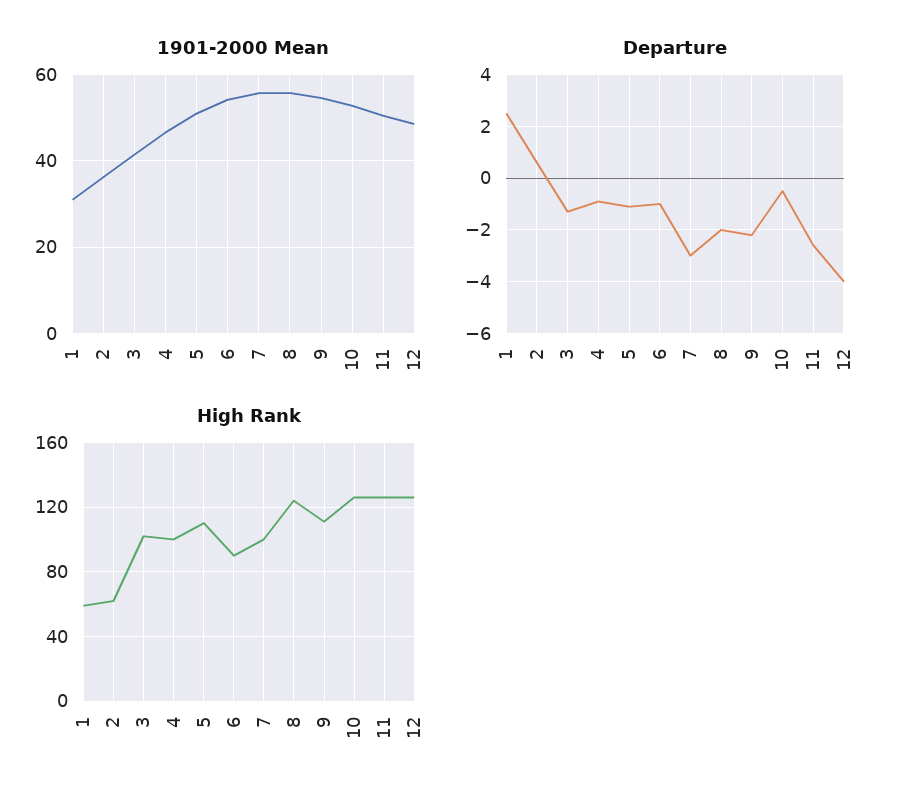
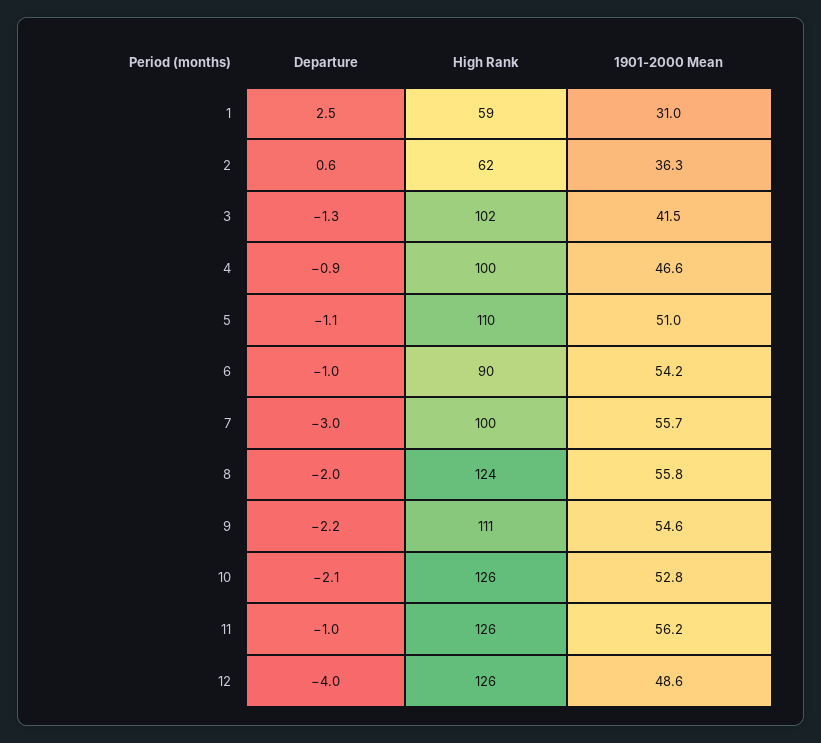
  {
    "1901-2000 Mean": {
      "1": 31,
      "2": 36.3,
      "3": 41.5,
      "4": 46.6,
      "5": 51,
      "6": 54.2,
      "7": 55.7,
      "8": 55.8,
      "9": 54.6,
      "10": 52.8,
-     "11": 50,
+     "11": 56.2,
      "12": 48.6
    },
    "Departure": {
      "1": 2.5,
      "2": 0.6,
      "3": -1.3,
      "4": -0.9,
      "5": -1.1,
      "6": -1,
      "7": -3,
      "8": -2,
      "9": -2.2,
-     "10": -0.5,
+     "10": -2.1,
-     "11": -2.5,
+     "11": -1,
      "12": -4
    },
    "High Rank": {
      "1": 59,
      "2": 62,
      "3": 102,
      "4": 100,
      "5": 110,
      "6": 90,
      "7": 100,
      "8": 124,
      "9": 111,
      "10": 126,
      "11": 126,
      "12": 126
    }
  }

